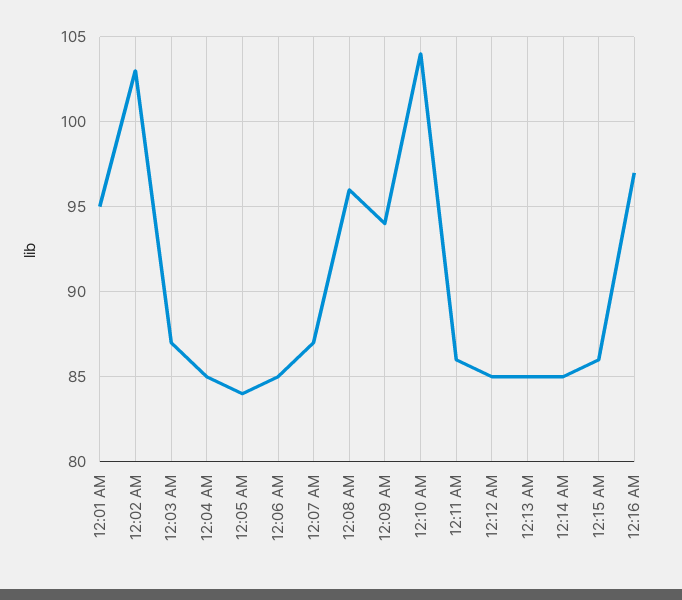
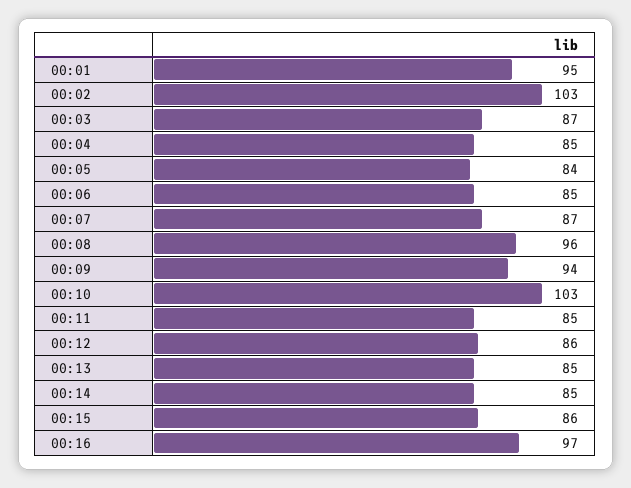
  {
    "12:01 AM": 95,
    "12:02 AM": 103,
    "12:03 AM": 87,
    "12:04 AM": 85,
    "12:05 AM": 84,
    "12:06 AM": 85,
    "12:07 AM": 87,
    "12:08 AM": 96,
    "12:09 AM": 94,
-   "12:10 AM": 104,
+   "12:10 AM": 103,
-   "12:11 AM": 86,
+   "12:11 AM": 85,
-   "12:12 AM": 85,
+   "12:12 AM": 86,
    "12:13 AM": 85,
    "12:14 AM": 85,
    "12:15 AM": 86,
    "12:16 AM": 97
  }

